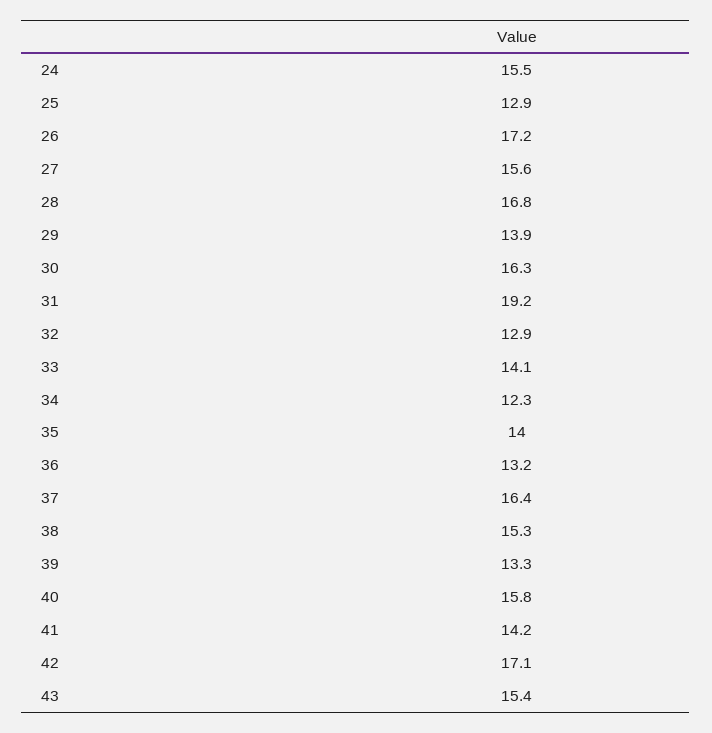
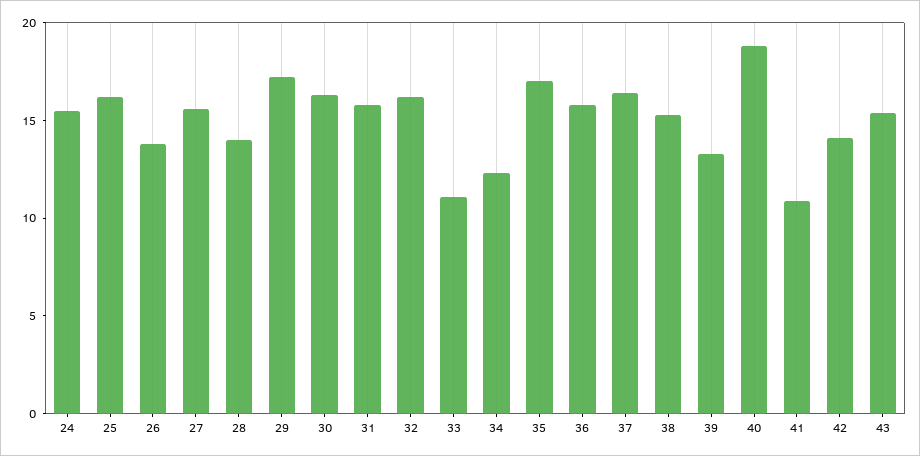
  {
    "24": 15.5,
-   "25": 12.9,
+   "25": 16,
-   "26": 17.2,
+   "26": 14,
    "27": 15.6,
-   "28": 16.8,
+   "28": 14,
-   "29": 13.9,
+   "29": 17,
    "30": 16.3,
-   "31": 19.2,
+   "31": 16,
-   "32": 12.9,
+   "32": 16,
-   "33": 14.1,
+   "33": 11,
    "34": 12.3,
-   "35": 14,
+   "35": 17,
-   "36": 13.2,
+   "36": 16,
    "37": 16.4,
    "38": 15.3,
    "39": 13.3,
-   "40": 15.8,
+   "40": 19,
-   "41": 14.2,
+   "41": 11,
-   "42": 17.1,
+   "42": 14,
    "43": 15.4
  }

